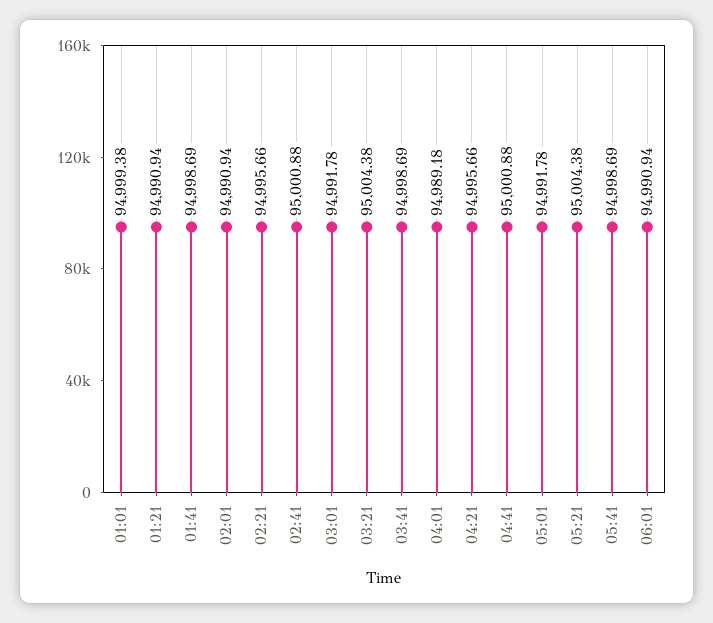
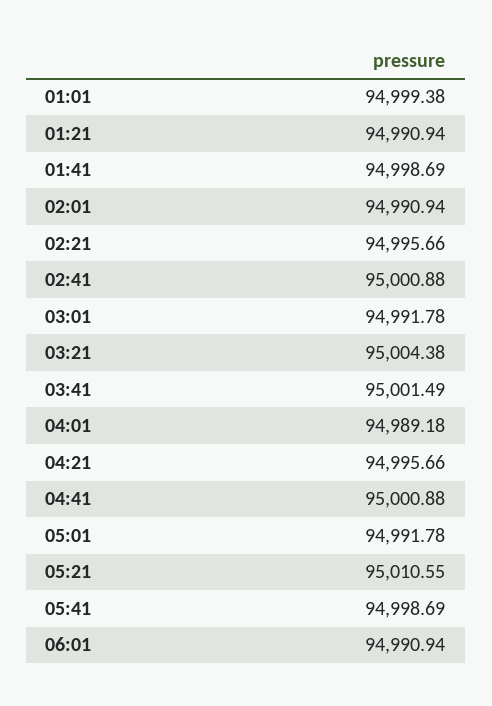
  {
    "01:01": 94999.38,
    "01:21": 94990.94,
    "01:41": 94998.69,
    "02:01": 94990.94,
    "02:21": 94995.66,
    "02:41": 95000.88,
    "03:01": 94991.78,
    "03:21": 95004.38,
-   "03:41": 94998.69,
+   "03:41": 95001.49,
    "04:01": 94989.18,
    "04:21": 94995.66,
    "04:41": 95000.88,
    "05:01": 94991.78,
-   "05:21": 95004.38,
+   "05:21": 95010.55,
    "05:41": 94998.69,
    "06:01": 94990.94
  }

